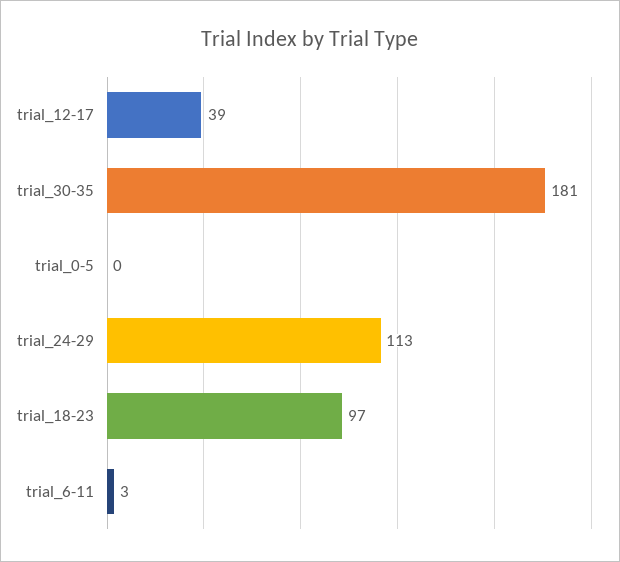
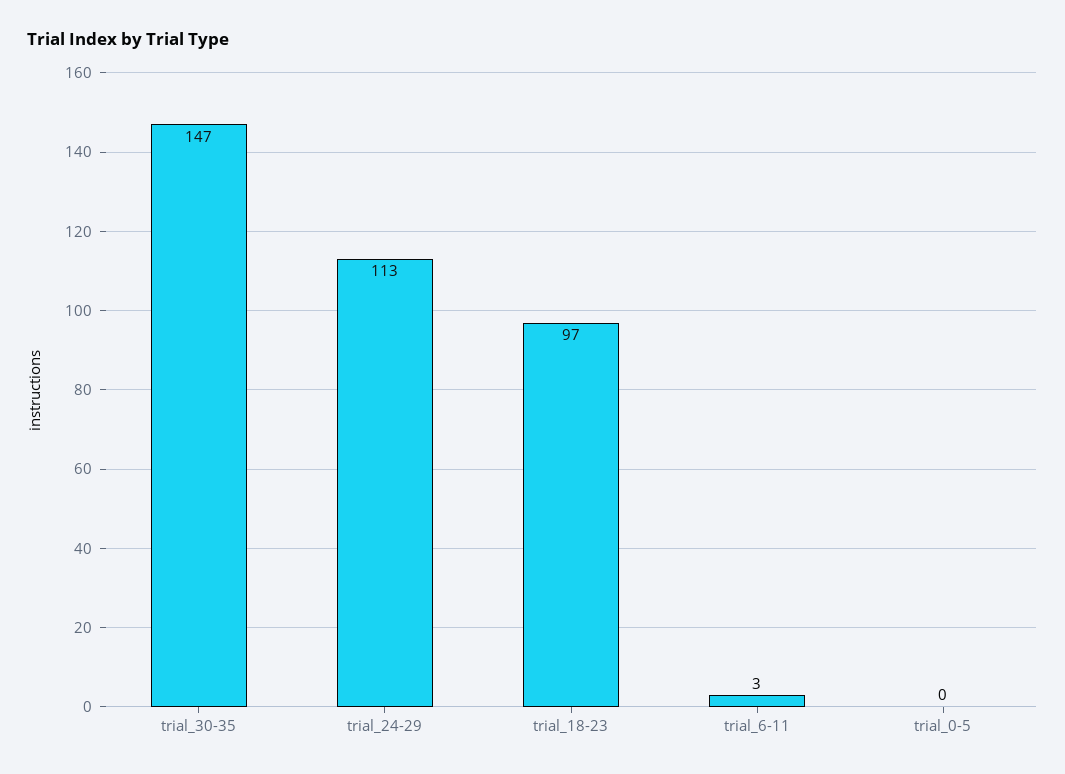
  {
-   "trial_12-17": 39,
-   "trial_30-35": 181,
+   "trial_30-35": 147,
    "trial_0-5": 0,
    "trial_24-29": 113,
    "trial_18-23": 97,
    "trial_6-11": 3
  }

